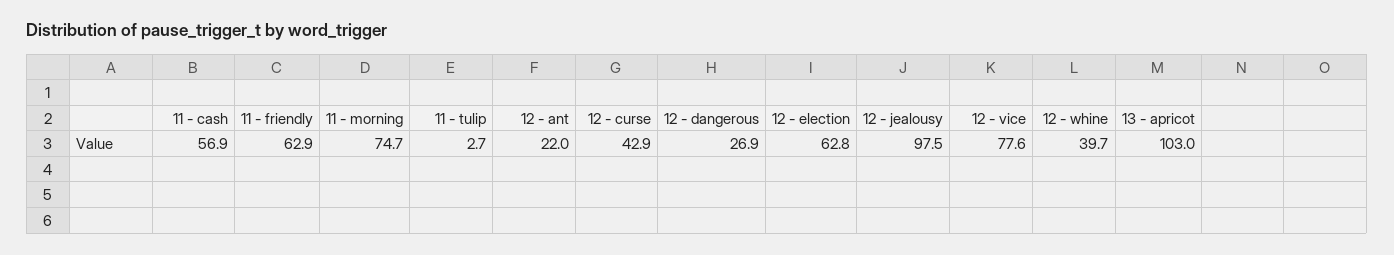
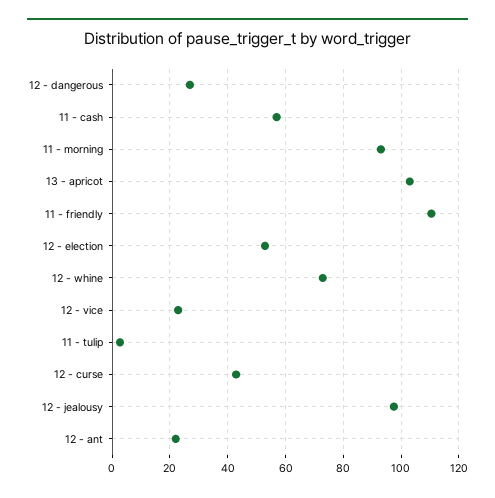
  {
    "11 - cash": 56.9,
-   "11 - friendly": 62.9,
+   "11 - friendly": 110,
-   "11 - morning": 74.7,
+   "11 - morning": 92.5,
    "11 - tulip": 2.7,
    "12 - ant": 22,
    "12 - curse": 42.9,
    "12 - dangerous": 26.9,
-   "12 - election": 62.8,
+   "12 - election": 52.5,
    "12 - jealousy": 97.5,
-   "12 - vice": 77.6,
+   "12 - vice": 22.5,
-   "12 - whine": 39.7,
+   "12 - whine": 72.5,
    "13 - apricot": 103
  }

